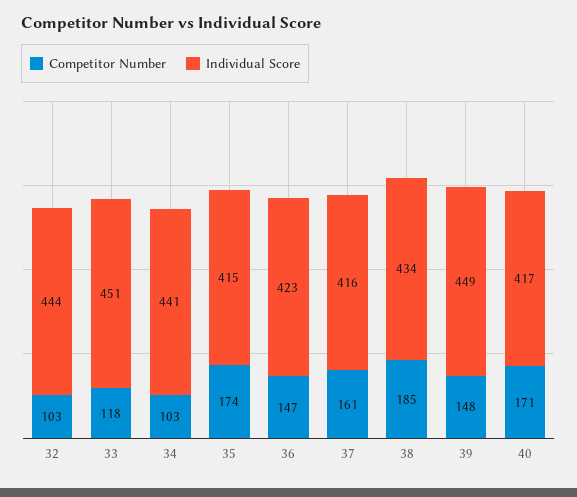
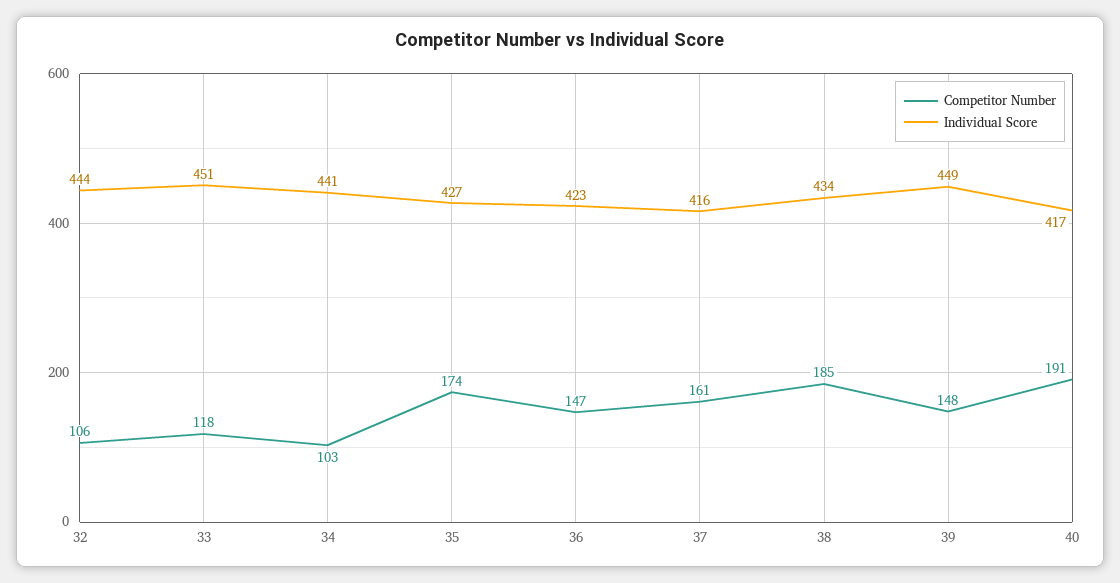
  {
    "Competitor Number": {
-     "32": 103,
+     "32": 106,
      "33": 118,
      "34": 103,
      "35": 174,
      "36": 147,
      "37": 161,
      "38": 185,
      "39": 148,
-     "40": 171
+     "40": 191
    },
    "Individual Score": {
      "32": 444,
      "33": 451,
      "34": 441,
-     "35": 415,
+     "35": 427,
      "36": 423,
      "37": 416,
      "38": 434,
      "39": 449,
      "40": 417
    }
  }

